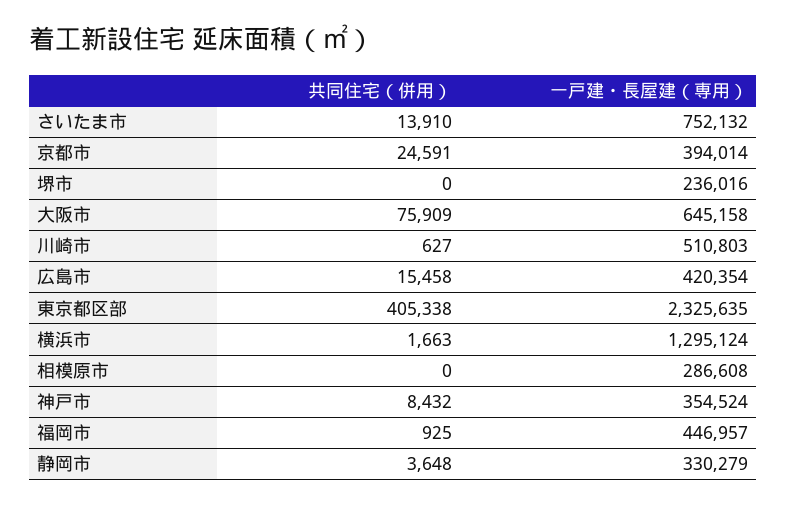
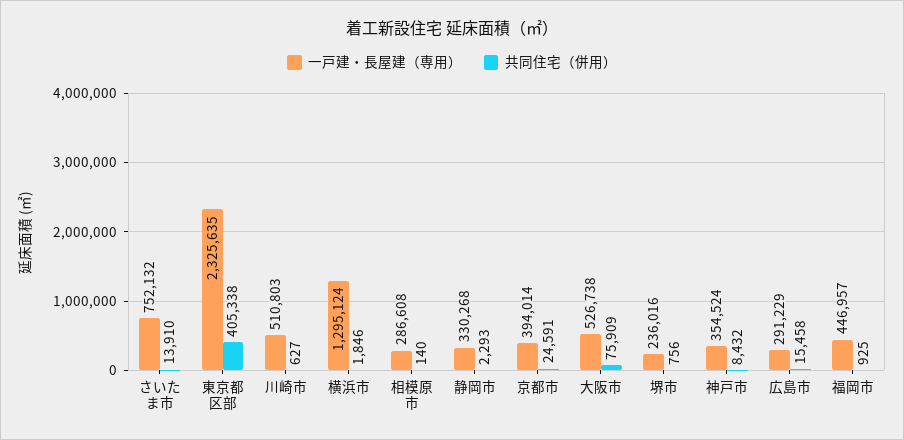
  {
    "共同住宅（併用）": {
      "さいたま市": 13910,
      "京都市": 24591,
-     "堺市": 0,
+     "堺市": 756,
      "大阪市": 75909,
      "川崎市": 627,
      "広島市": 15458,
      "東京都区部": 405338,
-     "横浜市": 1663,
+     "横浜市": 1846,
-     "相模原市": 0,
+     "相模原市": 140,
      "神戸市": 8432,
      "福岡市": 925,
-     "静岡市": 3648
+     "静岡市": 2293
    },
    "一戸建・長屋建（専用）": {
      "さいたま市": 752132,
      "京都市": 394014,
      "堺市": 236016,
-     "大阪市": 645158,
+     "大阪市": 526738,
      "川崎市": 510803,
-     "広島市": 420354,
+     "広島市": 291229,
      "東京都区部": 2325635,
      "横浜市": 1295124,
      "相模原市": 286608,
      "神戸市": 354524,
      "福岡市": 446957,
-     "静岡市": 330279
+     "静岡市": 330268
    }
  }

